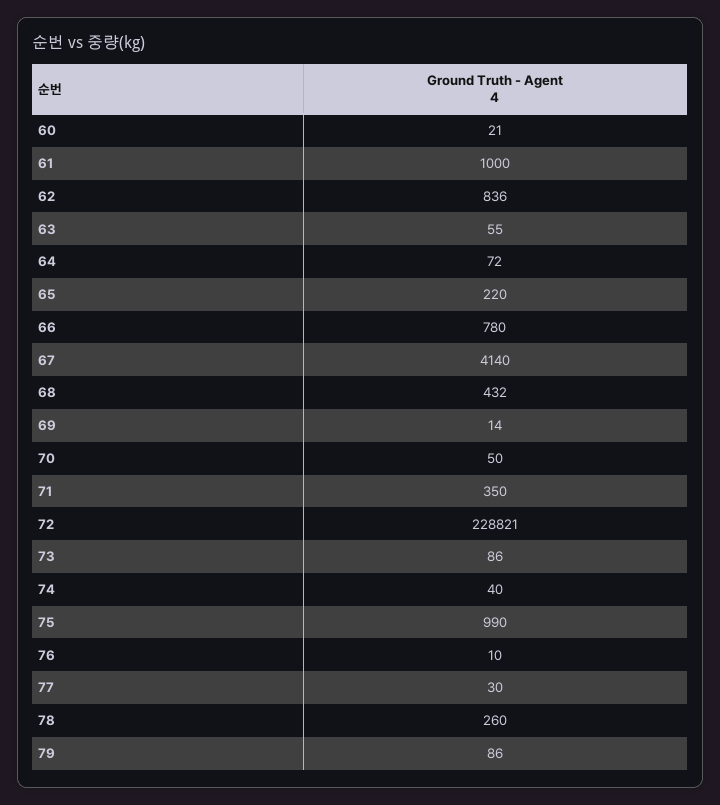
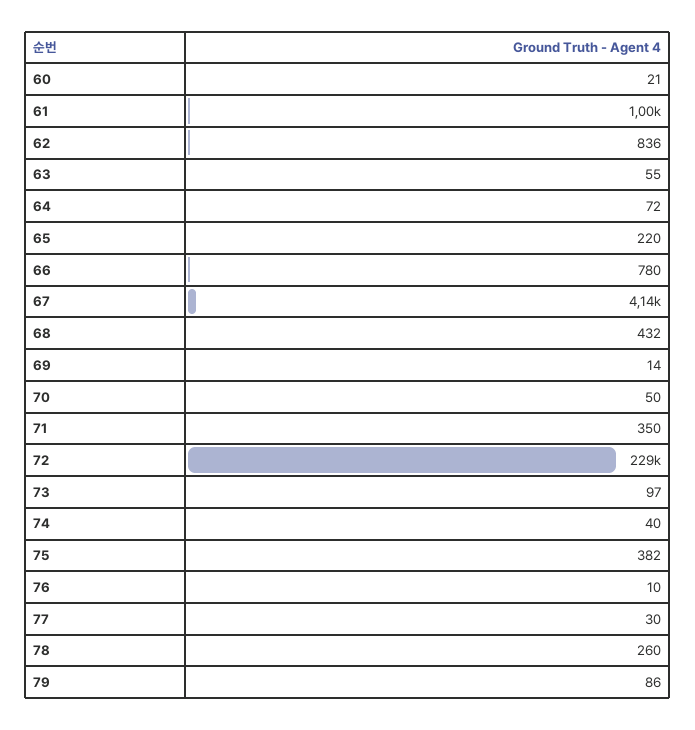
  {
    "60": 21,
    "61": 1000,
    "62": 836,
    "63": 55,
    "64": 72,
    "65": 220,
    "66": 780,
    "67": 4140,
    "68": 432,
    "69": 14,
    "70": 50,
    "71": 350,
    "72": 228821,
-   "73": 86,
+   "73": 97,
    "74": 40,
-   "75": 990,
+   "75": 382,
    "76": 10,
    "77": 30,
    "78": 260,
    "79": 86
  }

